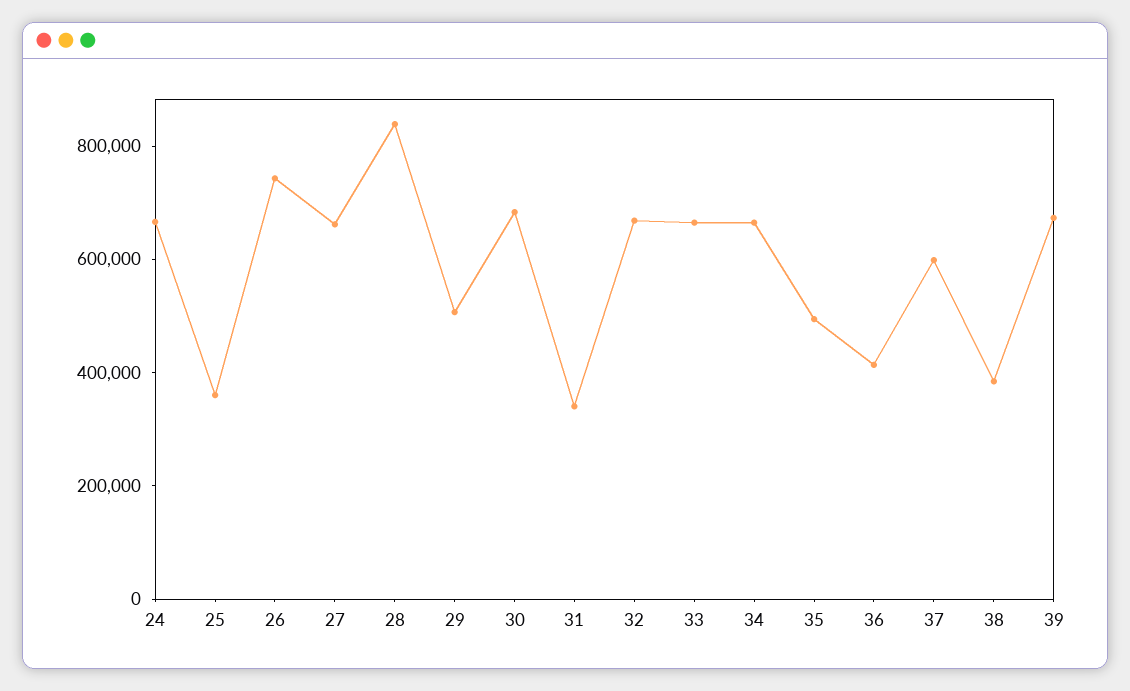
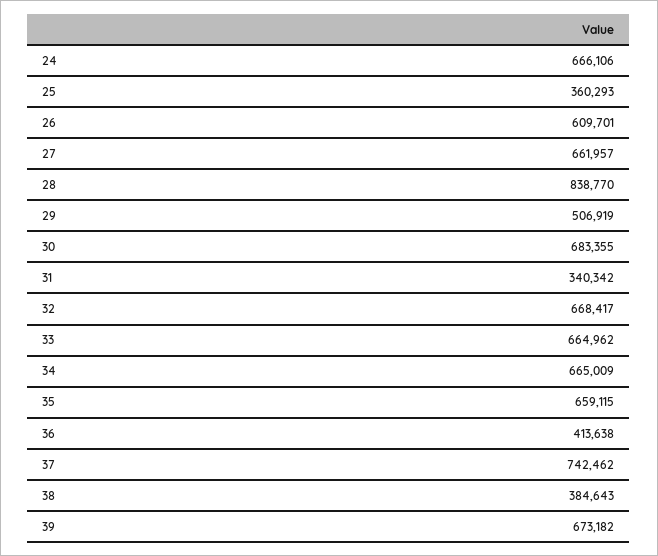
  {
    "24": 666106,
    "25": 360293,
-   "26": 750000,
+   "26": 609701,
    "27": 661957,
    "28": 838770,
    "29": 506919,
    "30": 683355,
    "31": 340342,
    "32": 668417,
    "33": 664962,
    "34": 665009,
-   "35": 500000,
+   "35": 659115,
    "36": 413638,
-   "37": 600000,
+   "37": 742462,
    "38": 384643,
    "39": 673182
  }

